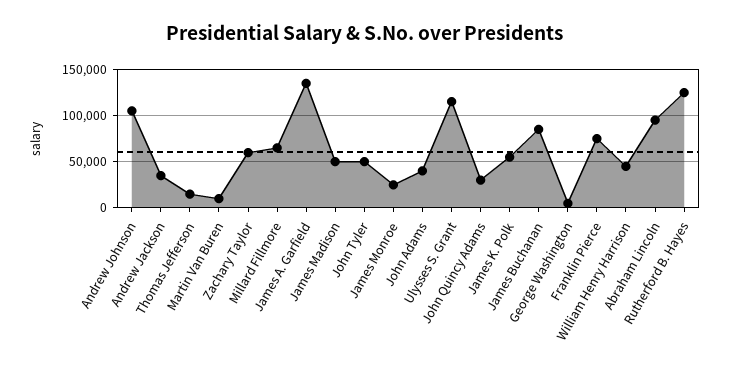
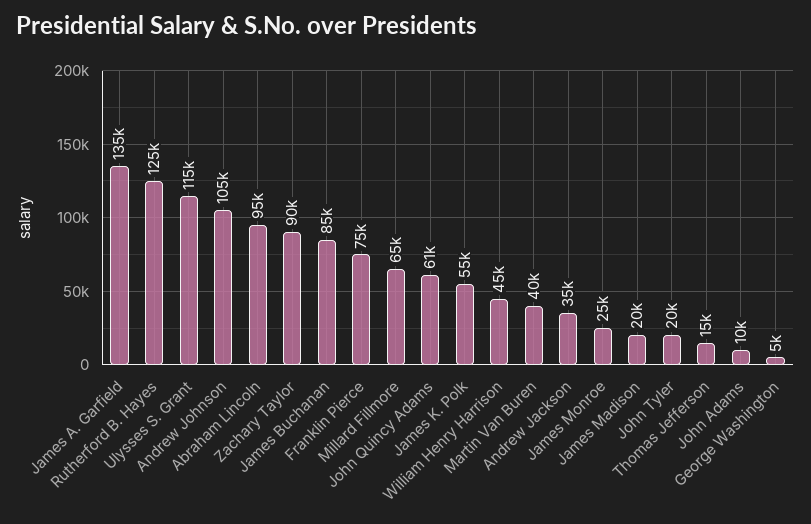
  {
    "Andrew Johnson": 105000,
    "Andrew Jackson": 35000,
    "Thomas Jefferson": 15000,
-   "Martin Van Buren": 10000,
+   "Martin Van Buren": 40000,
-   "Zachary Taylor": 60000,
+   "Zachary Taylor": 90000,
    "Millard Fillmore": 65000,
    "James A. Garfield": 135000,
-   "James Madison": 50000,
+   "James Madison": 20000,
-   "John Tyler": 50000,
+   "John Tyler": 20000,
    "James Monroe": 25000,
-   "John Adams": 40000,
+   "John Adams": 10000,
    "Ulysses S. Grant": 115000,
-   "John Quincy Adams": 30000,
+   "John Quincy Adams": 61000,
    "James K. Polk": 55000,
    "James Buchanan": 85000,
    "George Washington": 5000,
    "Franklin Pierce": 75000,
    "William Henry Harrison": 45000,
    "Abraham Lincoln": 95000,
    "Rutherford B. Hayes": 125000
  }

